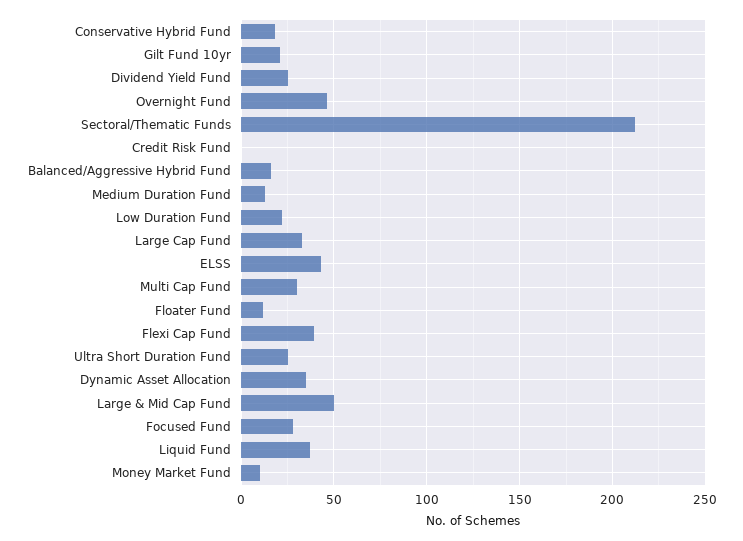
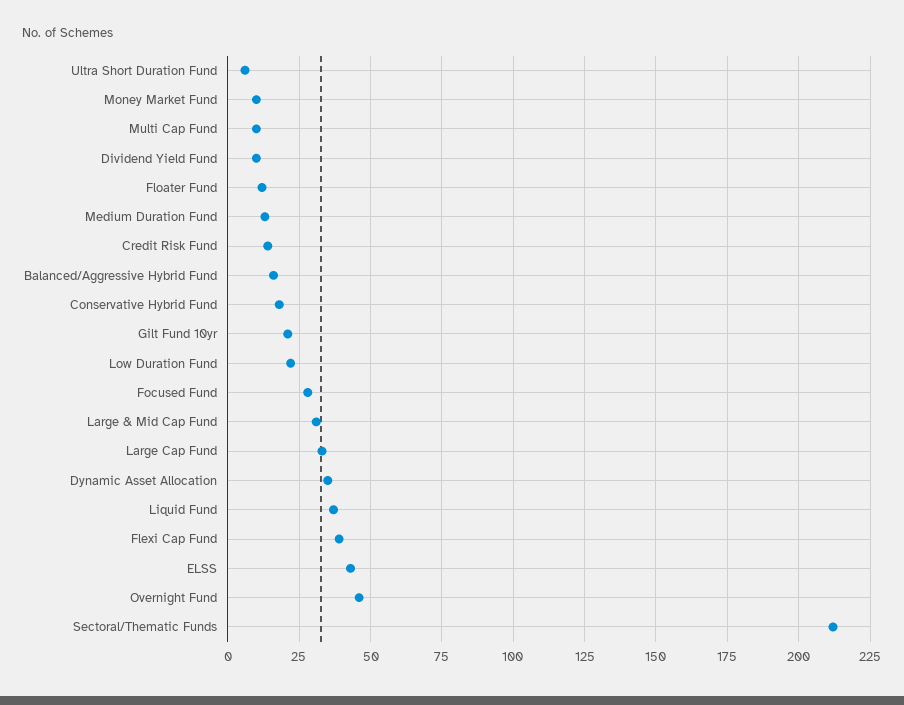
  {
    "Conservative Hybrid Fund": 20,
    "Gilt Fund 10yr": 20,
-   "Dividend Yield Fund": 25,
+   "Dividend Yield Fund": 10,
    "Overnight Fund": 45,
    "Sectoral/Thematic Funds": 210,
-   "Credit Risk Fund": 0,
+   "Credit Risk Fund": 15,
    "Balanced/Aggressive Hybrid Fund": 15,
    "Medium Duration Fund": 15,
    "Low Duration Fund": 20,
    "Large Cap Fund": 35,
    "ELSS": 45,
-   "Multi Cap Fund": 30,
+   "Multi Cap Fund": 10,
    "Floater Fund": 10,
    "Flexi Cap Fund": 40,
-   "Ultra Short Duration Fund": 25,
+   "Ultra Short Duration Fund": 5,
    "Dynamic Asset Allocation": 35,
-   "Large & Mid Cap Fund": 50,
+   "Large & Mid Cap Fund": 30,
    "Focused Fund": 30,
    "Liquid Fund": 35,
    "Money Market Fund": 10
  }

